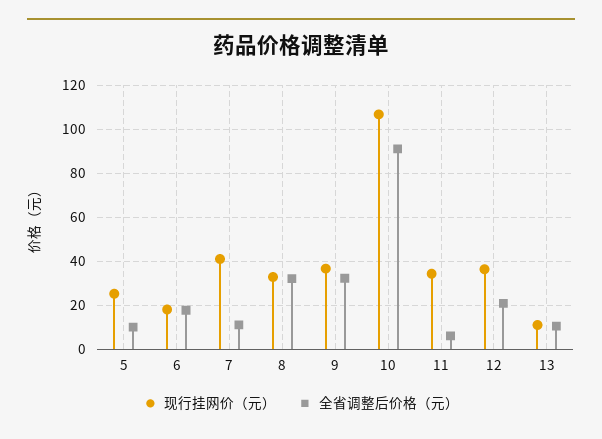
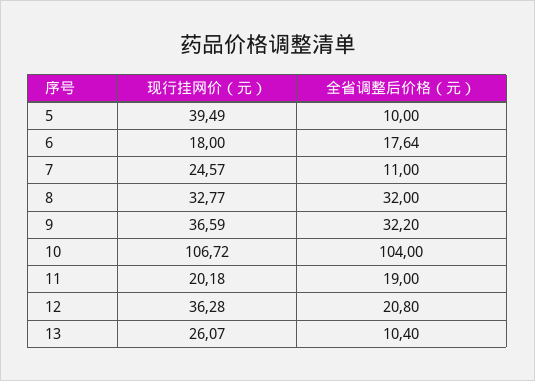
  {
    "现行挂网价（元）": {
-     "5": 25,
+     "5": 39.49,
      "6": 18,
-     "7": 40,
+     "7": 24.57,
      "8": 32.77,
      "9": 36.59,
      "10": 106.72,
-     "11": 35,
+     "11": 20.18,
      "12": 36.28,
-     "13": 10
+     "13": 26.07
    },
    "全省调整后价格（元）": {
      "5": 10,
      "6": 17.64,
      "7": 11,
      "8": 32,
      "9": 32.2,
-     "10": 90,
+     "10": 104,
-     "11": 5,
+     "11": 19,
      "12": 20.8,
      "13": 10.4
    }
  }

